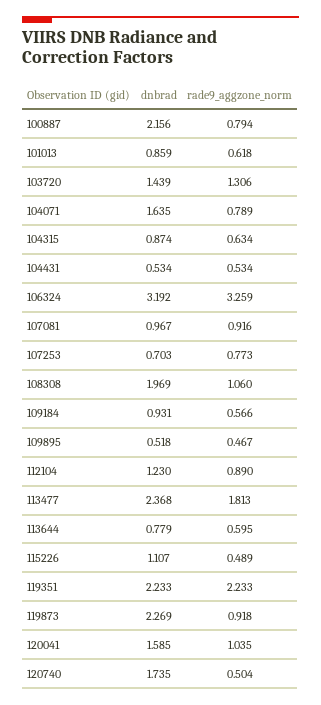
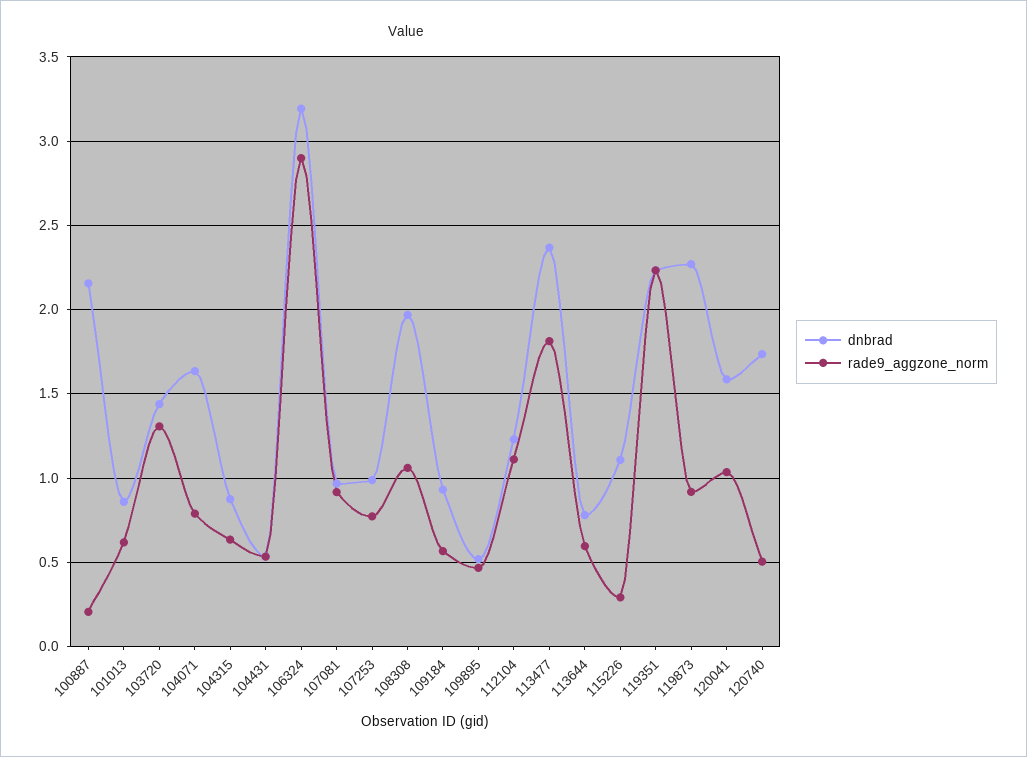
  {
    "dnbrad": {
      "100887": 2.156,
      "101013": 0.859,
      "103720": 1.439,
      "104071": 1.635,
      "104315": 0.874,
      "104431": 0.534,
      "106324": 3.192,
      "107081": 0.967,
-     "107253": 0.703,
+     "107253": 1,
      "108308": 1.969,
      "109184": 0.931,
      "109895": 0.518,
      "112104": 1.23,
      "113477": 2.368,
      "113644": 0.779,
      "115226": 1.107,
      "119351": 2.233,
      "119873": 2.269,
      "120041": 1.585,
      "120740": 1.735
    },
    "rade9_aggzone_norm": {
-     "100887": 0.794,
+     "100887": 0.2,
      "101013": 0.618,
      "103720": 1.306,
      "104071": 0.789,
      "104315": 0.634,
      "104431": 0.534,
-     "106324": 3.259,
+     "106324": 2.9,
      "107081": 0.916,
      "107253": 0.773,
      "108308": 1.06,
      "109184": 0.566,
      "109895": 0.467,
-     "112104": 0.89,
+     "112104": 1.1,
      "113477": 1.813,
      "113644": 0.595,
-     "115226": 0.489,
+     "115226": 0.3,
      "119351": 2.233,
      "119873": 0.918,
      "120041": 1.035,
      "120740": 0.504
    }
  }

